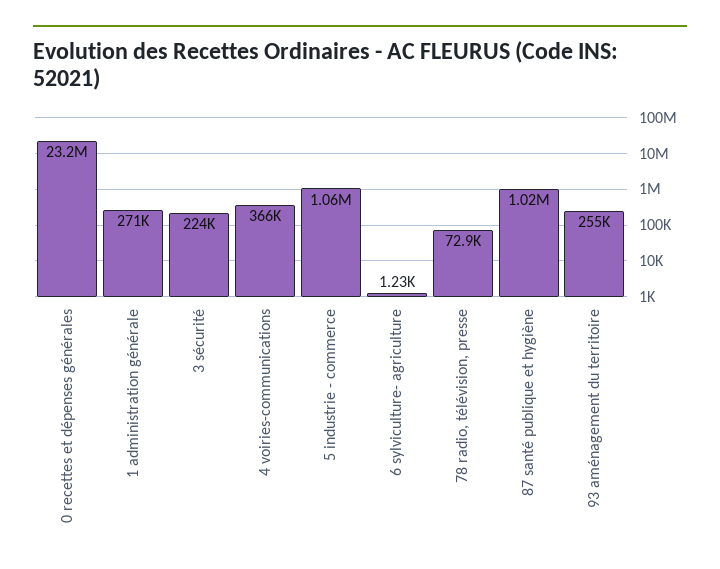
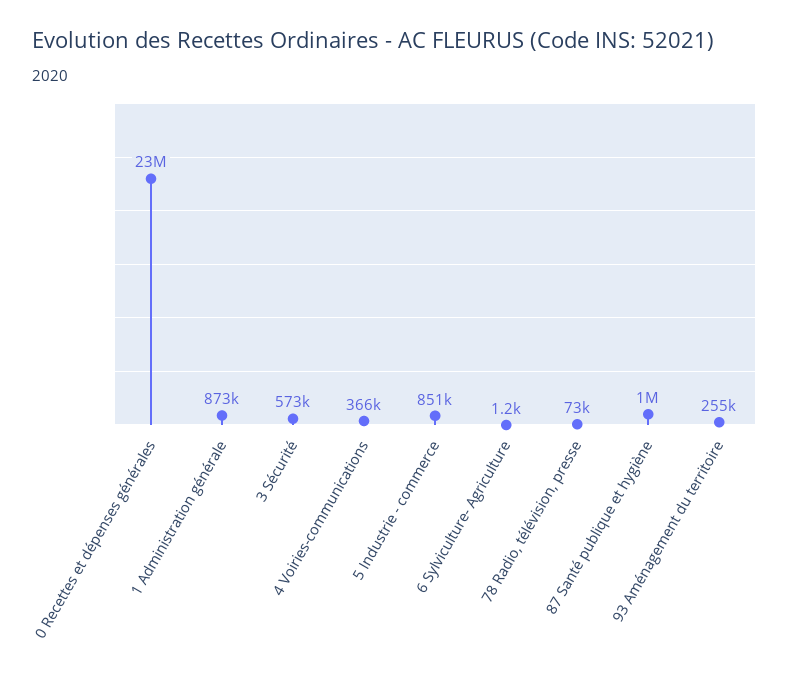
  {
    "0 recettes et dépenses générales": 23200000,
-   "1 administration générale": 271000,
+   "1 administration générale": 873000,
-   "3 sécurité": 224000,
+   "3 sécurité": 573000,
    "4 voiries-communications": 366000,
-   "5 industrie - commerce": 1060000,
+   "5 industrie - commerce": 851000,
    "6 sylviculture- agriculture": 1230,
    "78 radio, télévision, presse": 72900,
    "87 santé publique et hygiène": 1020000,
    "93 aménagement du territoire": 255000
  }

